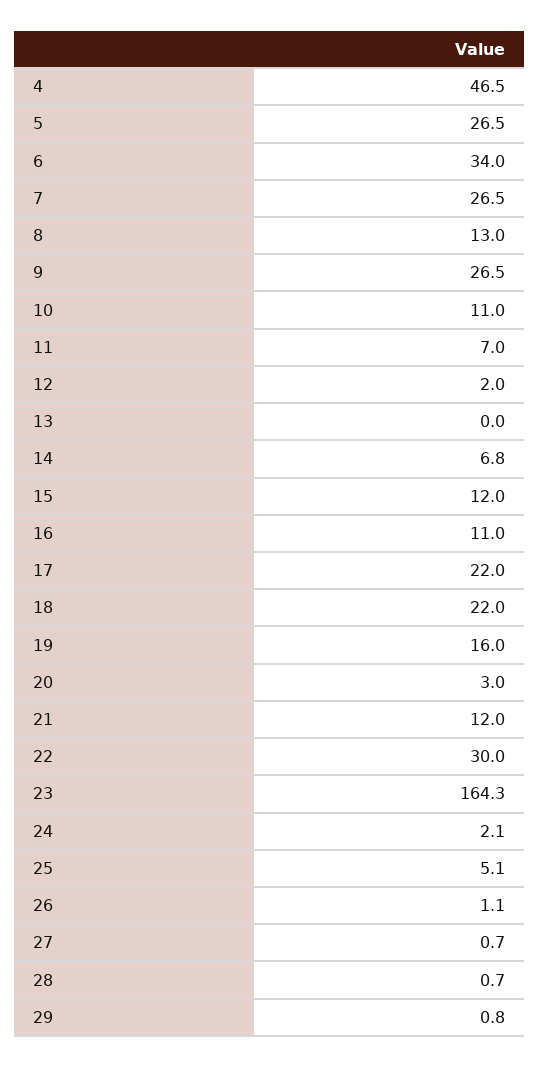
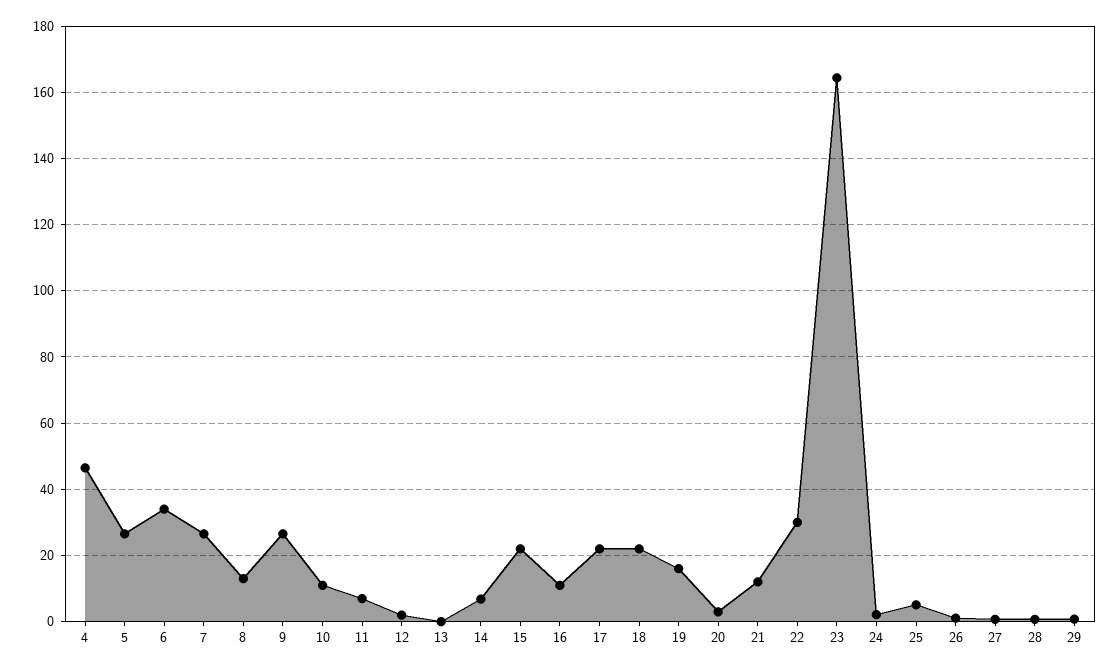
  {
    "4": 46.5,
    "5": 26.5,
    "6": 34,
    "7": 26.5,
    "8": 13,
    "9": 26.5,
    "10": 11,
    "11": 7,
    "12": 2,
    "13": 0,
    "14": 6.8,
-   "15": 12,
+   "15": 22,
    "16": 11,
    "17": 22,
    "18": 22,
    "19": 16,
    "20": 3,
    "21": 12,
    "22": 30,
    "23": 164.3,
    "24": 2.1,
    "25": 5.1,
    "26": 1.1,
    "27": 0.7,
    "28": 0.7,
    "29": 0.8
  }

